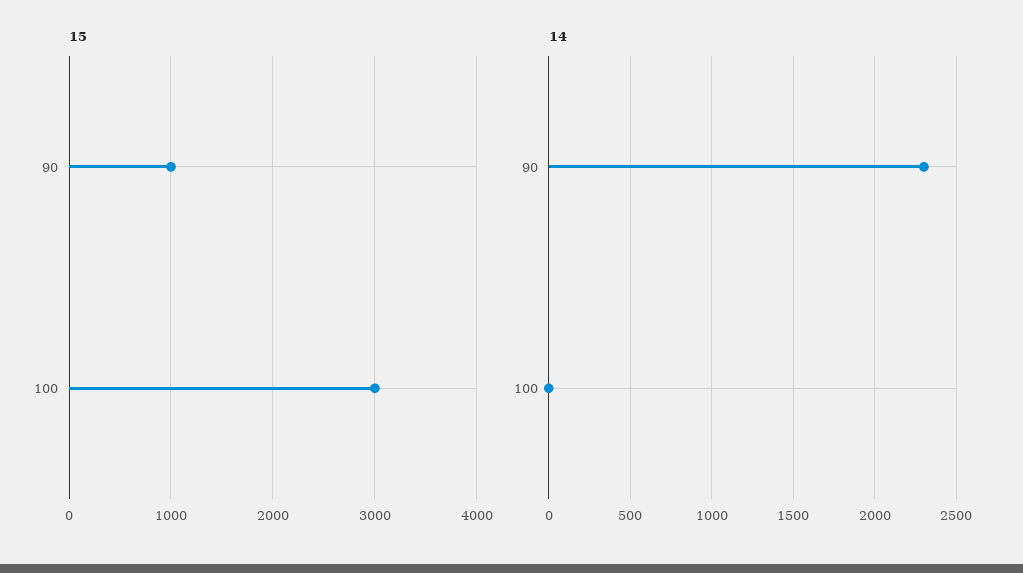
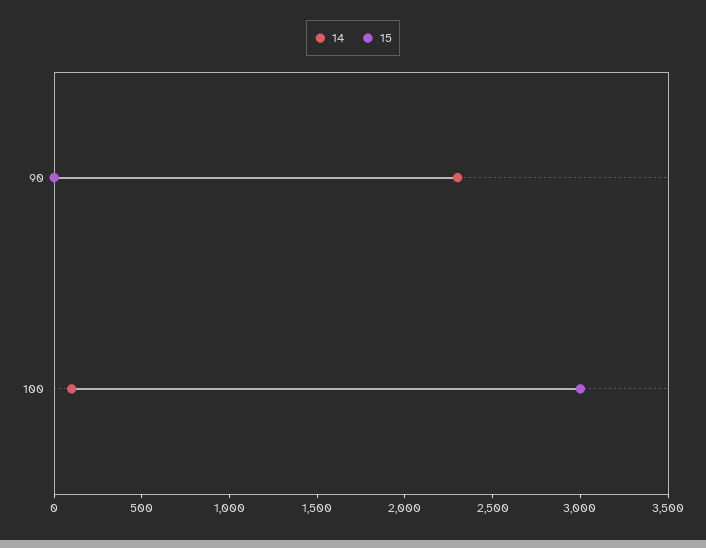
  {
    "15": {
-     "90": 1000,
+     "90": 0,
      "100": 3000
    },
    "14": {
      "90": 2300,
-     "100": 0
+     "100": 100
    }
  }

